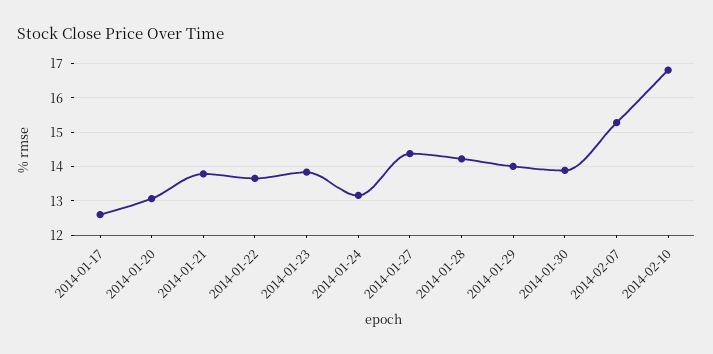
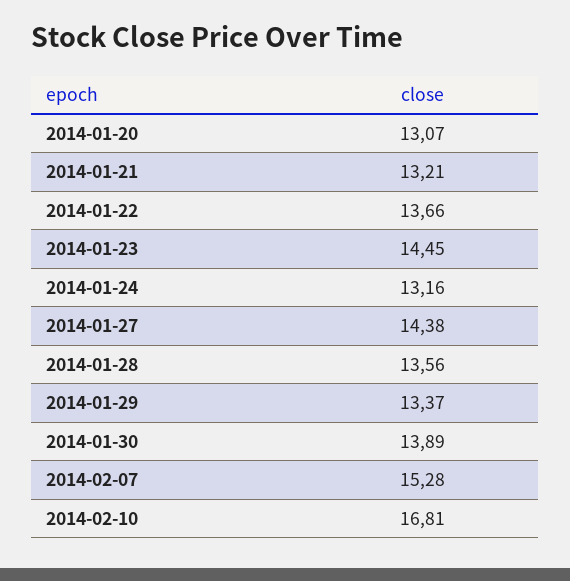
  {
-   "2014-01-17": 12.6,
    "2014-01-20": 13.07,
-   "2014-01-21": 13.8,
+   "2014-01-21": 13.21,
    "2014-01-22": 13.66,
-   "2014-01-23": 13.8,
+   "2014-01-23": 14.45,
    "2014-01-24": 13.16,
    "2014-01-27": 14.38,
-   "2014-01-28": 14.2,
+   "2014-01-28": 13.56,
-   "2014-01-29": 14,
+   "2014-01-29": 13.37,
    "2014-01-30": 13.89,
    "2014-02-07": 15.28,
    "2014-02-10": 16.81
  }

